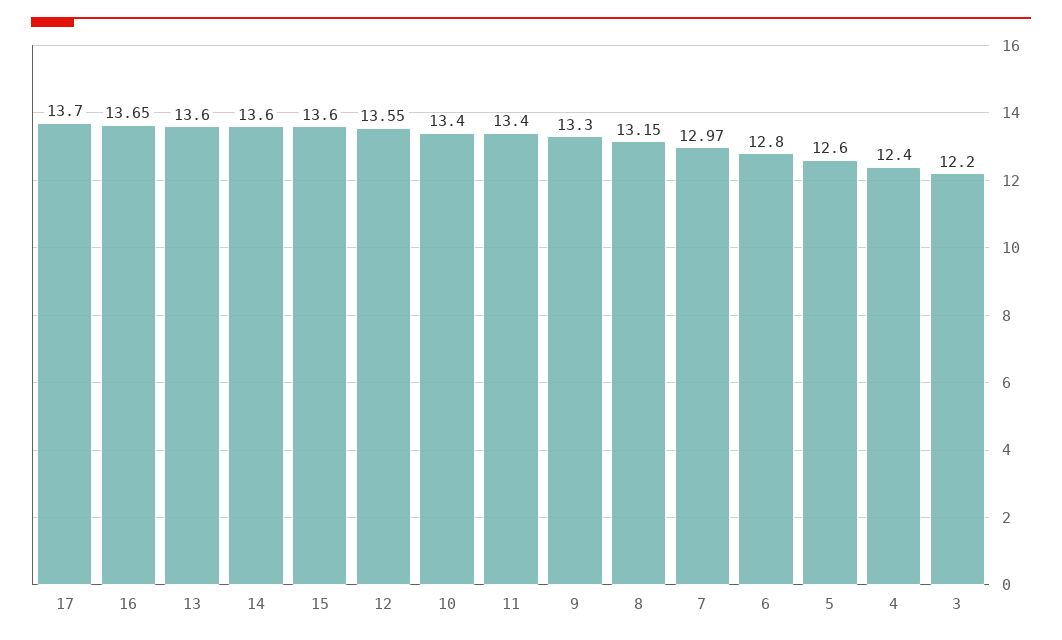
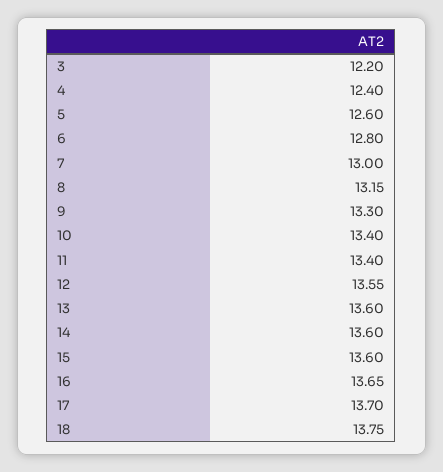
  {
    "17": 13.7,
    "16": 13.65,
    "13": 13.6,
    "14": 13.6,
    "15": 13.6,
    "12": 13.55,
    "10": 13.4,
    "11": 13.4,
    "9": 13.3,
    "8": 13.15,
-   "7": 12.97,
+   "7": 13,
    "6": 12.8,
    "5": 12.6,
    "4": 12.4,
-   "3": 12.2
+   "3": 12.2,
+   "18": 13.75
  }

